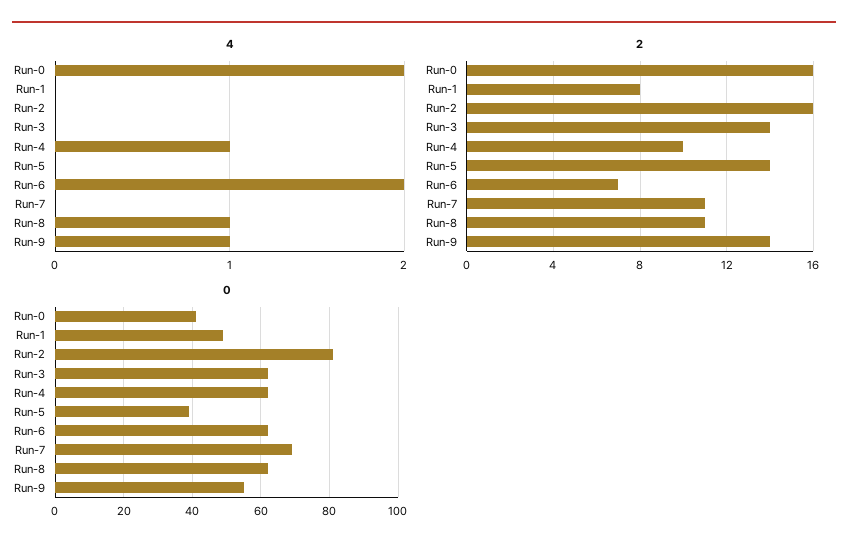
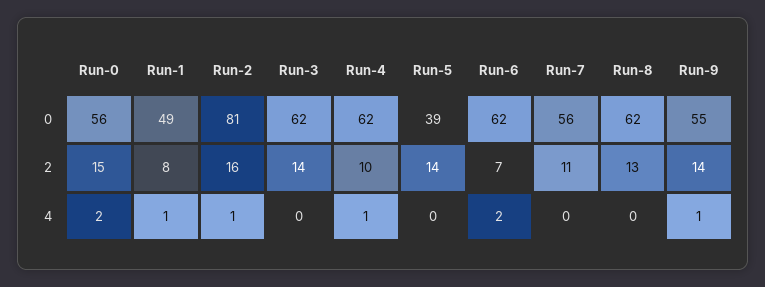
  {
    "4": {
      "Run-0": 2,
-     "Run-1": 0,
+     "Run-1": 1,
-     "Run-2": 0,
+     "Run-2": 1,
      "Run-3": 0,
      "Run-4": 1,
      "Run-5": 0,
      "Run-6": 2,
      "Run-7": 0,
-     "Run-8": 1,
+     "Run-8": 0,
      "Run-9": 1
    },
    "2": {
-     "Run-0": 16,
+     "Run-0": 15,
      "Run-1": 8,
      "Run-2": 16,
      "Run-3": 14,
      "Run-4": 10,
      "Run-5": 14,
      "Run-6": 7,
      "Run-7": 11,
-     "Run-8": 11,
+     "Run-8": 13,
      "Run-9": 14
    },
    "0": {
-     "Run-0": 40,
+     "Run-0": 56,
      "Run-1": 49,
      "Run-2": 81,
      "Run-3": 62,
      "Run-4": 62,
      "Run-5": 39,
      "Run-6": 62,
-     "Run-7": 70,
+     "Run-7": 56,
      "Run-8": 62,
      "Run-9": 55
    }
  }

